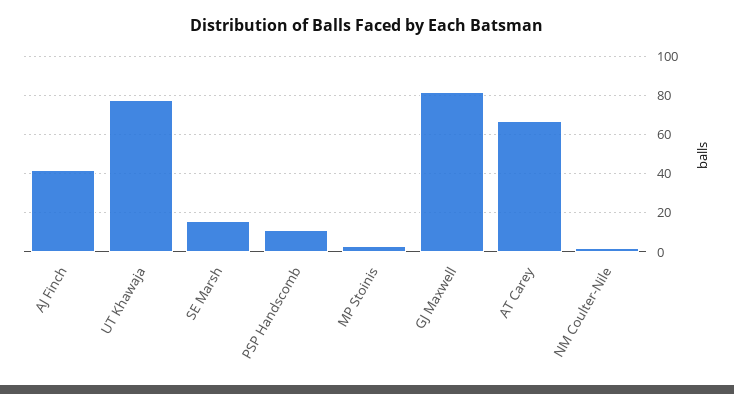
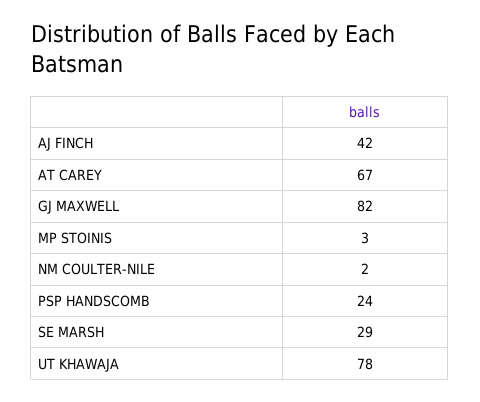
  {
    "AJ Finch": 42,
    "UT Khawaja": 78,
-   "SE Marsh": 15,
+   "SE Marsh": 29,
-   "PSP Handscomb": 10,
+   "PSP Handscomb": 24,
    "MP Stoinis": 3,
    "GJ Maxwell": 82,
    "AT Carey": 67,
    "NM Coulter-Nile": 2
  }

